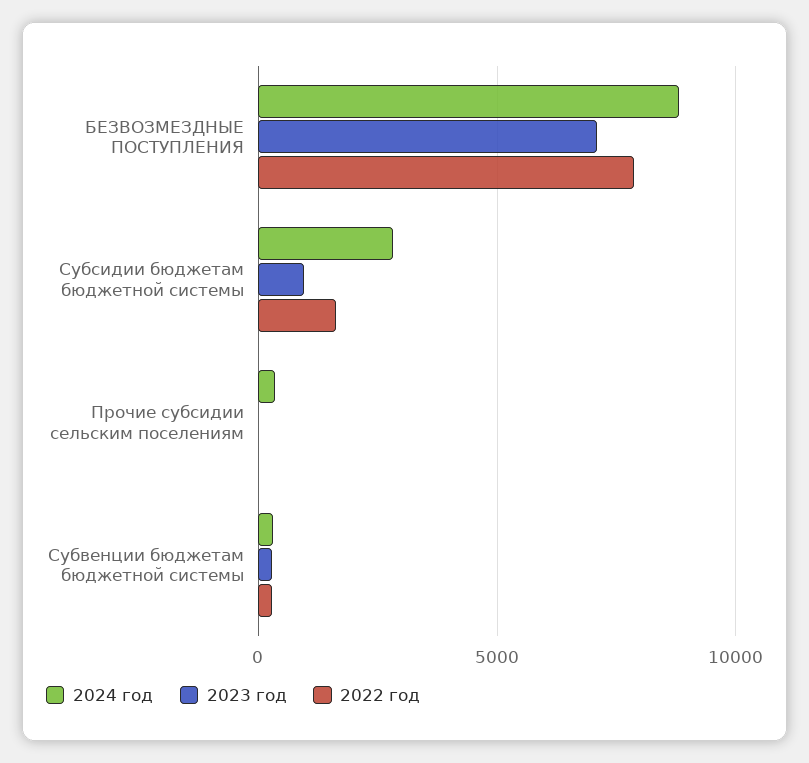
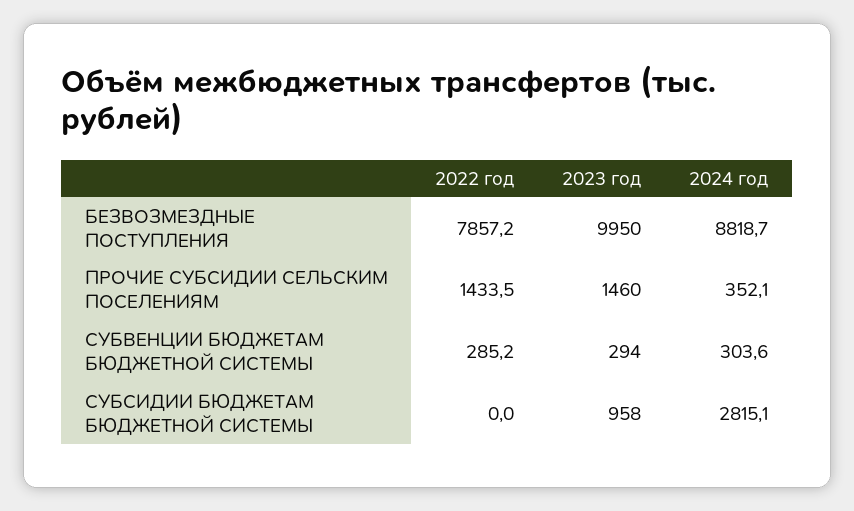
  {
    "2024 год": {
      "БЕЗВОЗМЕЗДНЫЕ ПОСТУПЛЕНИЯ": 8818.7,
      "Субсидии бюджетам бюджетной системы": 2815.1,
      "Прочие субсидии сельским поселениям": 352.1,
      "Субвенции бюджетам бюджетной системы": 303.6
    },
    "2023 год": {
-     "БЕЗВОЗМЕЗДНЫЕ ПОСТУПЛЕНИЯ": 7000,
+     "БЕЗВОЗМЕЗДНЫЕ ПОСТУПЛЕНИЯ": 9950,
      "Субсидии бюджетам бюджетной системы": 958,
-     "Прочие субсидии сельским поселениям": 0,
+     "Прочие субсидии сельским поселениям": 1460,
      "Субвенции бюджетам бюджетной системы": 294
    },
    "2022 год": {
      "БЕЗВОЗМЕЗДНЫЕ ПОСТУПЛЕНИЯ": 7857.2,
-     "Субсидии бюджетам бюджетной системы": 1500,
+     "Субсидии бюджетам бюджетной системы": 0,
-     "Прочие субсидии сельским поселениям": 0,
+     "Прочие субсидии сельским поселениям": 1433.5,
      "Субвенции бюджетам бюджетной системы": 285.2
    }
  }

